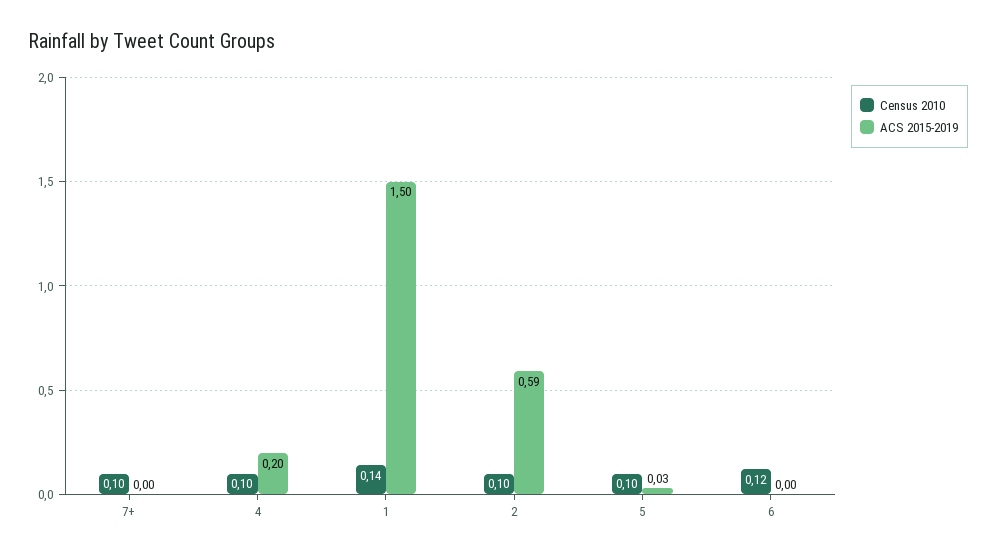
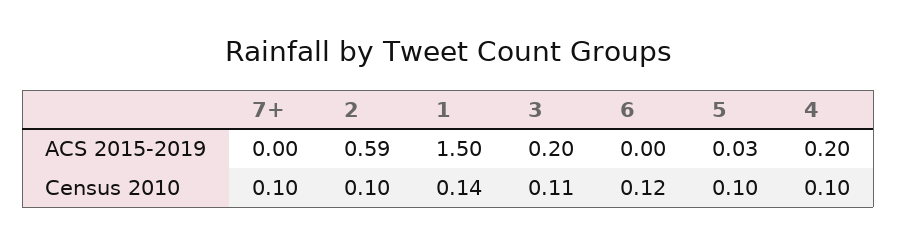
  {
    "Census 2010": {
      "7+": 0.1,
      "4": 0.1,
      "1": 0.14,
      "2": 0.1,
      "5": 0.1,
-     "6": 0.12
+     "6": 0.12,
+     "3": 0.11
    },
    "ACS 2015-2019": {
      "7+": 0,
      "4": 0.2,
      "1": 1.5,
      "2": 0.59,
      "5": 0.03,
-     "6": 0
+     "6": 0,
+     "3": 0.2
    }
  }

